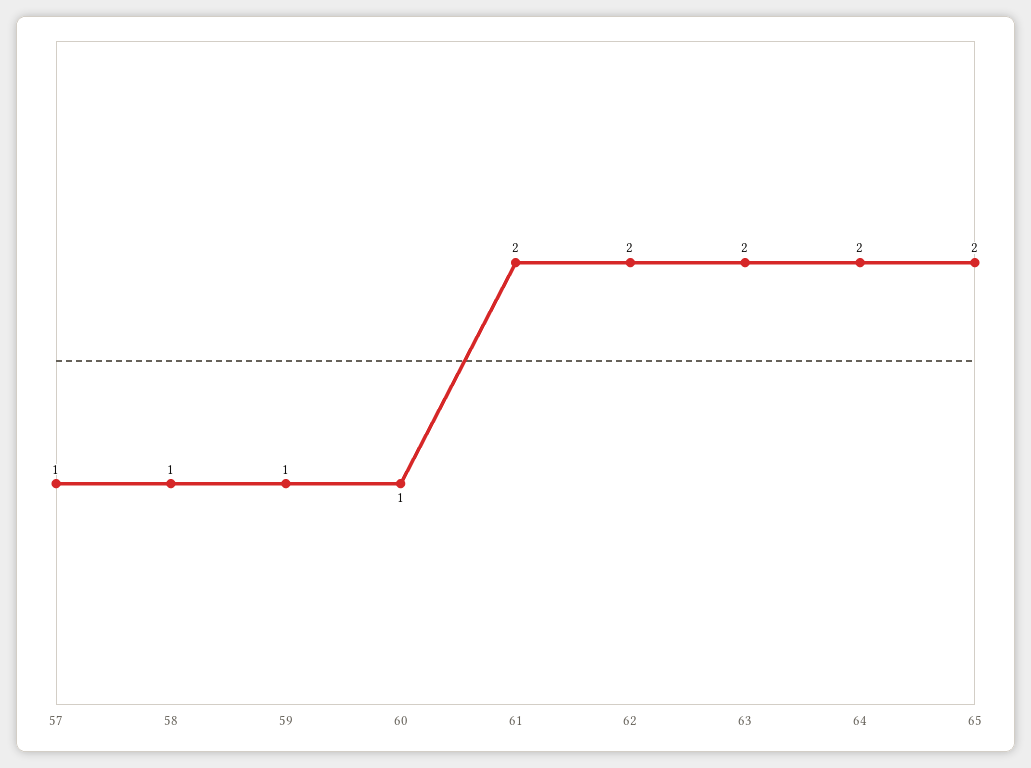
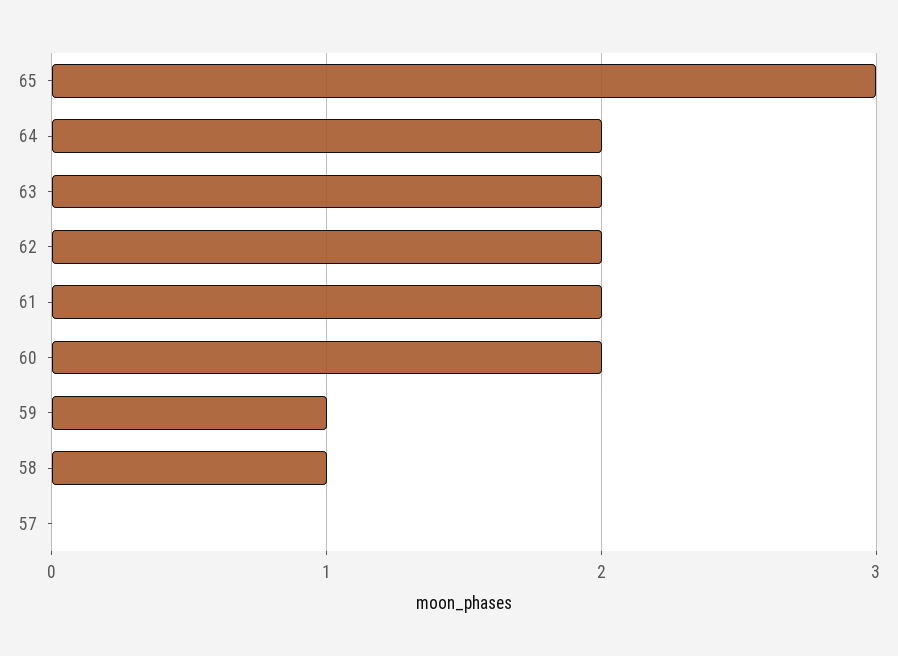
  {
-   "57": 1,
+   "57": 0,
    "58": 1,
    "59": 1,
-   "60": 1,
+   "60": 2,
    "61": 2,
    "62": 2,
    "63": 2,
    "64": 2,
-   "65": 2
+   "65": 3
  }

